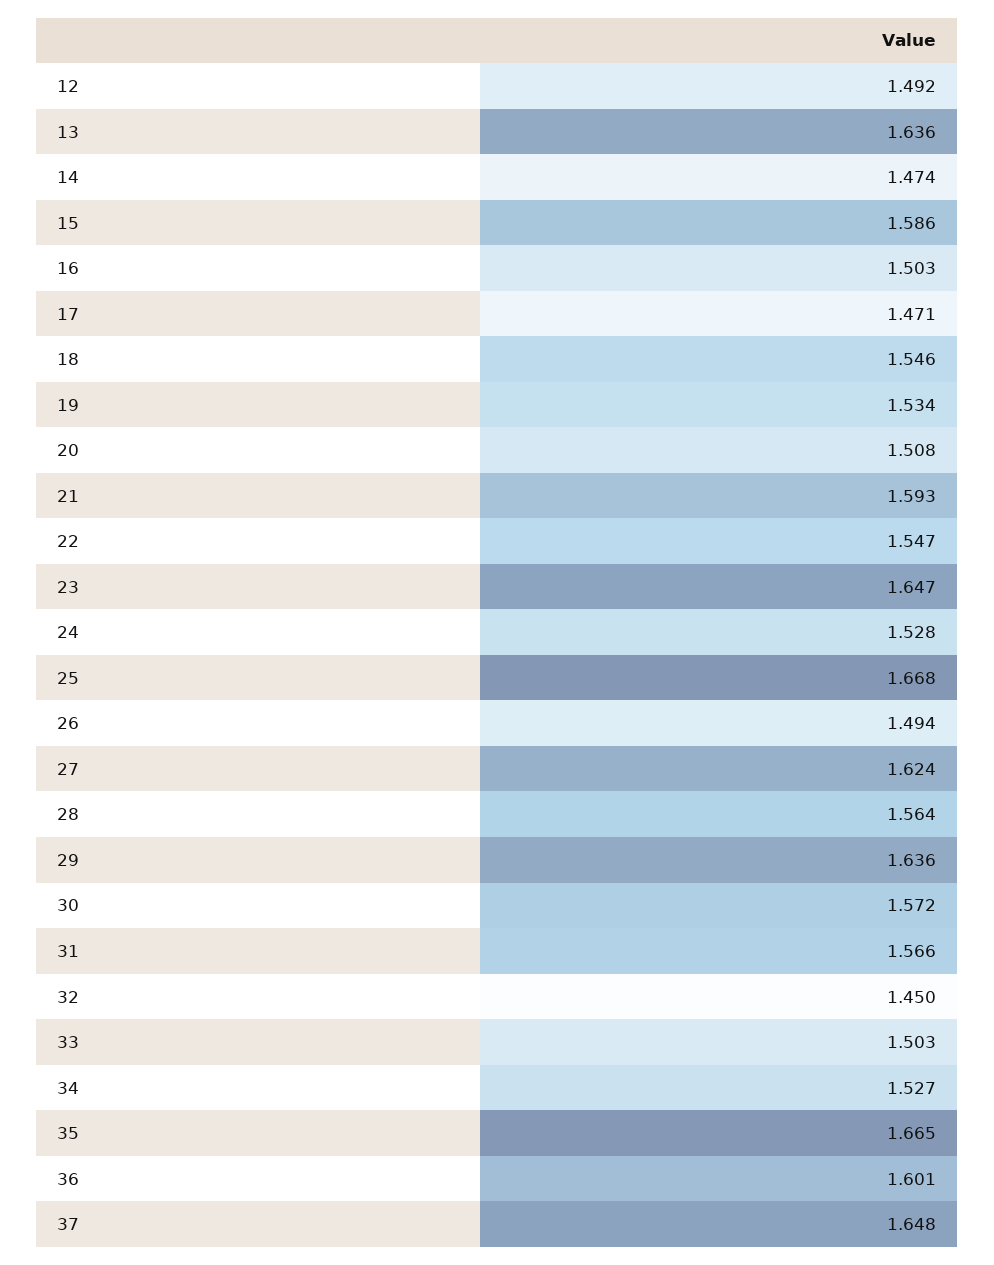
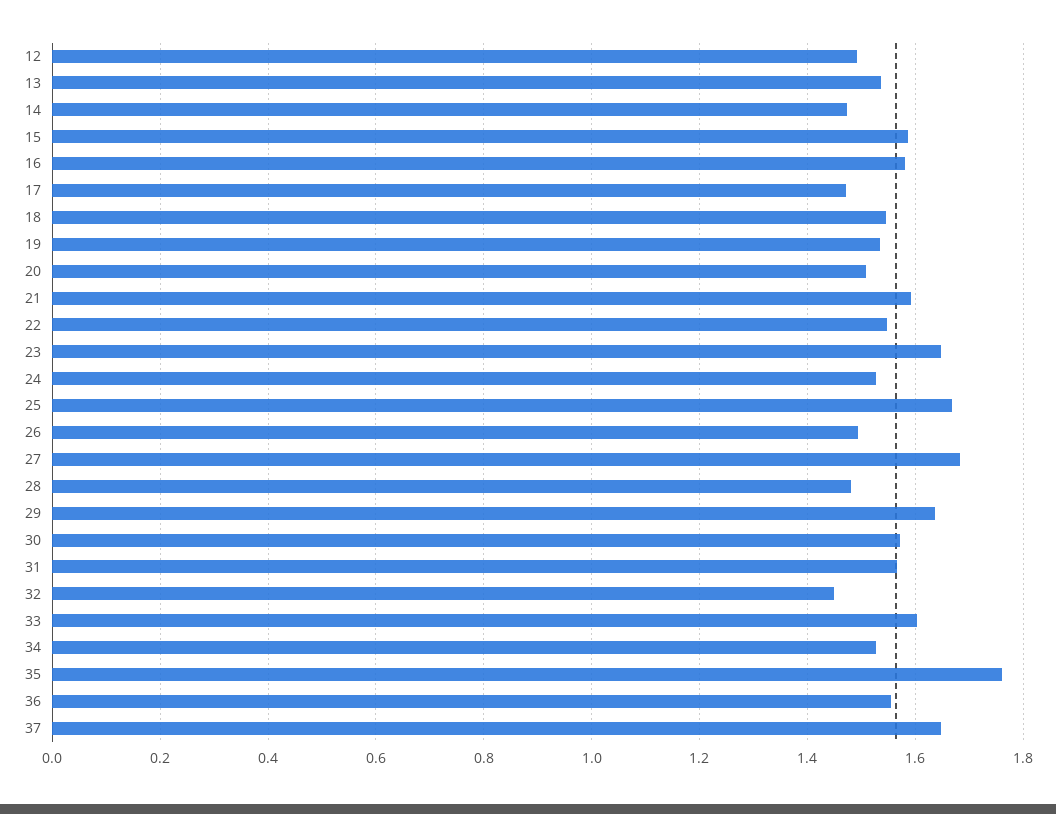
  {
    "12": 1.492,
-   "13": 1.636,
+   "13": 1.54,
    "14": 1.474,
    "15": 1.586,
-   "16": 1.503,
+   "16": 1.58,
    "17": 1.471,
    "18": 1.546,
    "19": 1.534,
    "20": 1.508,
    "21": 1.593,
    "22": 1.547,
    "23": 1.647,
    "24": 1.528,
    "25": 1.668,
    "26": 1.494,
-   "27": 1.624,
+   "27": 1.68,
-   "28": 1.564,
+   "28": 1.48,
    "29": 1.636,
    "30": 1.572,
    "31": 1.566,
    "32": 1.45,
-   "33": 1.503,
+   "33": 1.6,
    "34": 1.527,
-   "35": 1.665,
+   "35": 1.76,
-   "36": 1.601,
+   "36": 1.56,
    "37": 1.648
  }

